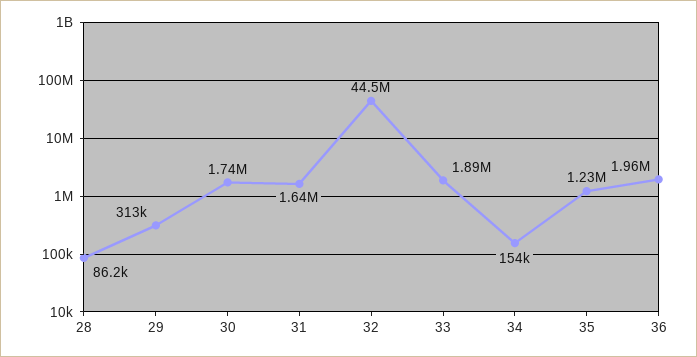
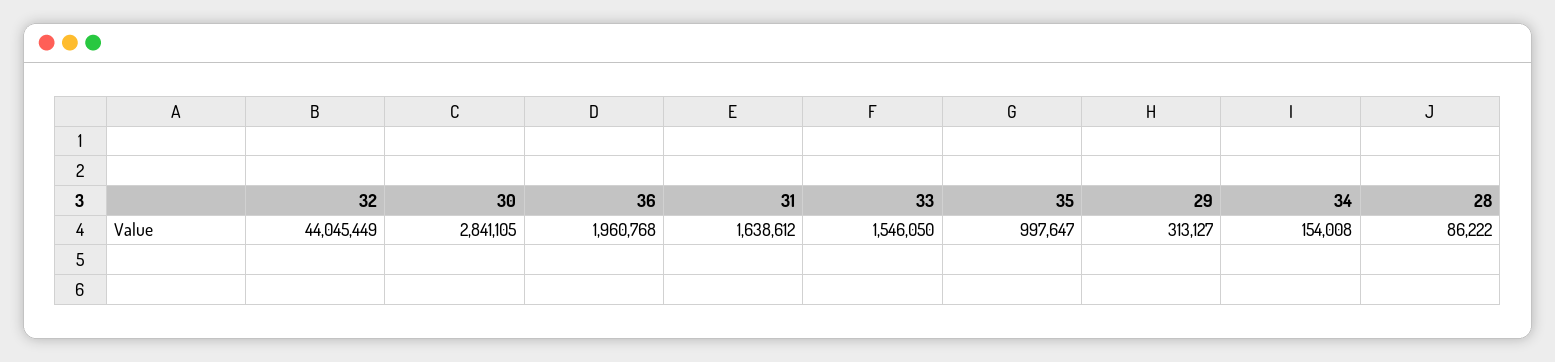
  {
    "28": 86222,
    "29": 313127,
-   "30": 1740000,
+   "30": 2841105,
    "31": 1638612,
-   "32": 44500000,
+   "32": 44045449,
-   "33": 1890000,
+   "33": 1546050,
    "34": 154008,
-   "35": 1230000,
+   "35": 997647,
    "36": 1960768
  }

